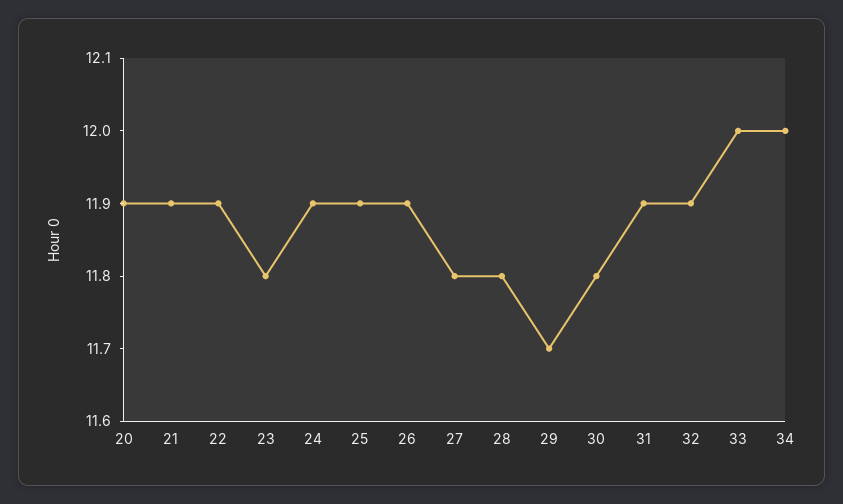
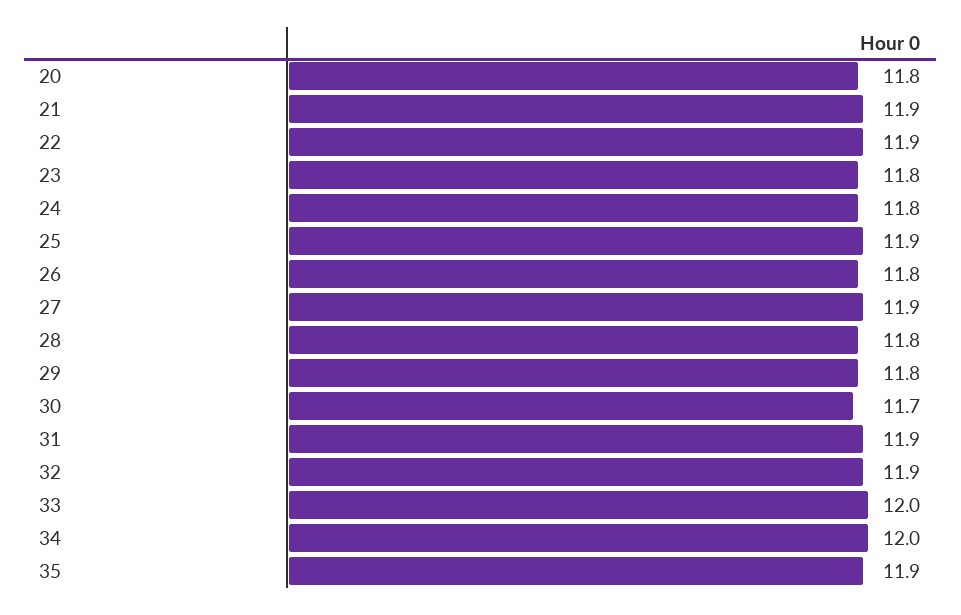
  {
-   "20": 11.9,
+   "20": 11.8,
    "21": 11.9,
    "22": 11.9,
    "23": 11.8,
-   "24": 11.9,
+   "24": 11.8,
    "25": 11.9,
-   "26": 11.9,
+   "26": 11.8,
-   "27": 11.8,
+   "27": 11.9,
    "28": 11.8,
-   "29": 11.7,
+   "29": 11.8,
-   "30": 11.8,
+   "30": 11.7,
    "31": 11.9,
    "32": 11.9,
    "33": 12,
-   "34": 12
+   "34": 12,
+   "35": 11.9
  }

